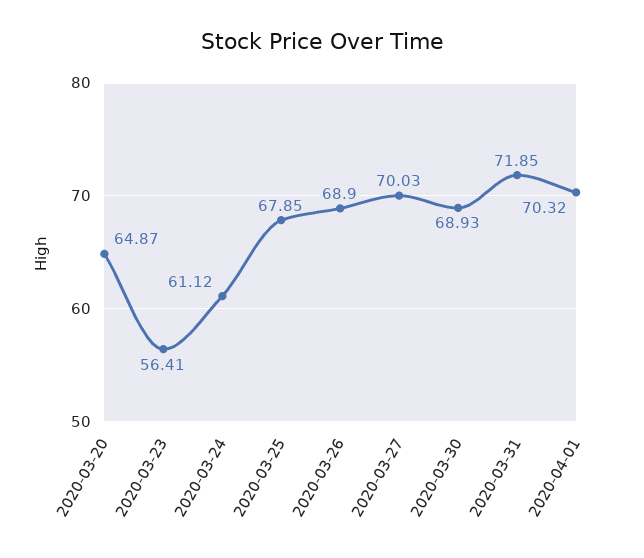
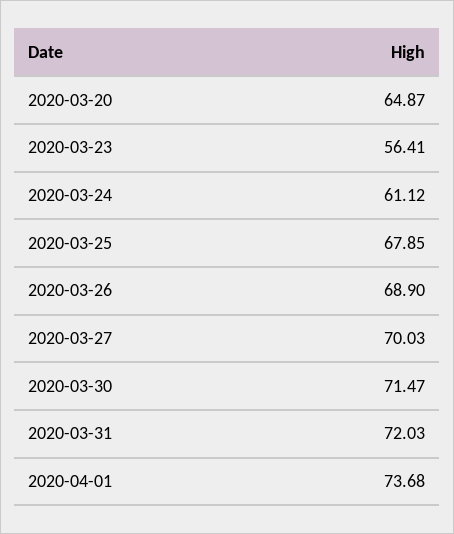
  {
    "2020-03-20": 64.87,
    "2020-03-23": 56.41,
    "2020-03-24": 61.12,
    "2020-03-25": 67.85,
    "2020-03-26": 68.9,
    "2020-03-27": 70.03,
-   "2020-03-30": 68.93,
+   "2020-03-30": 71.47,
-   "2020-03-31": 71.85,
+   "2020-03-31": 72.03,
-   "2020-04-01": 70.32
+   "2020-04-01": 73.68
  }

